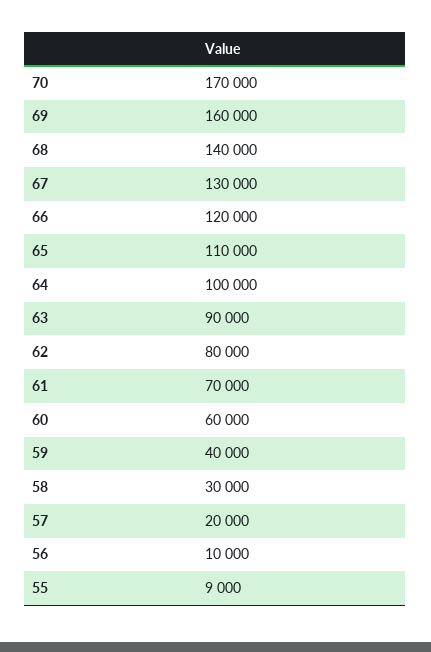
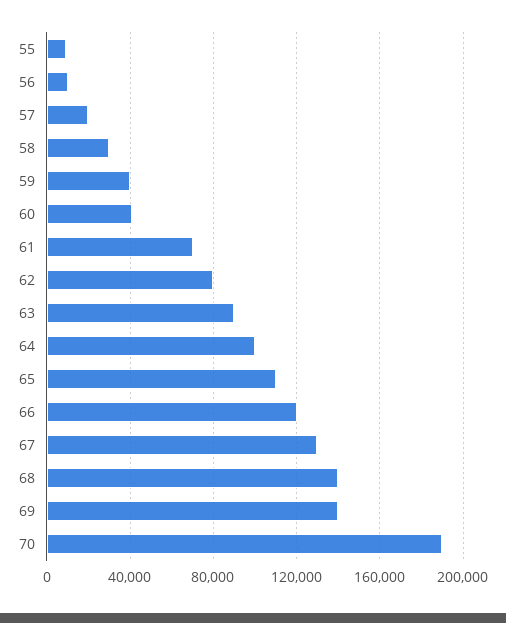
  {
-   "70": 170000,
+   "70": 190000,
-   "69": 160000,
+   "69": 140000,
    "68": 140000,
    "67": 130000,
    "66": 120000,
    "65": 110000,
    "64": 100000,
    "63": 90000,
    "62": 80000,
    "61": 70000,
-   "60": 60000,
+   "60": 40000,
    "59": 40000,
    "58": 30000,
    "57": 20000,
    "56": 10000,
    "55": 9000
  }

